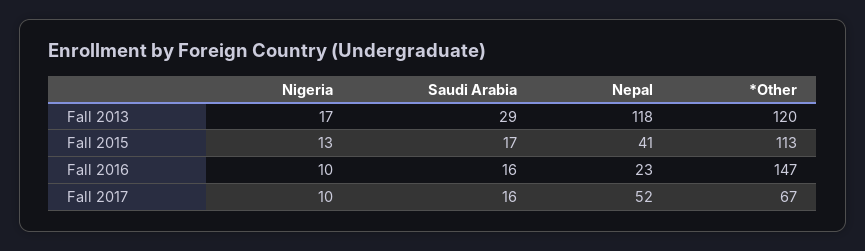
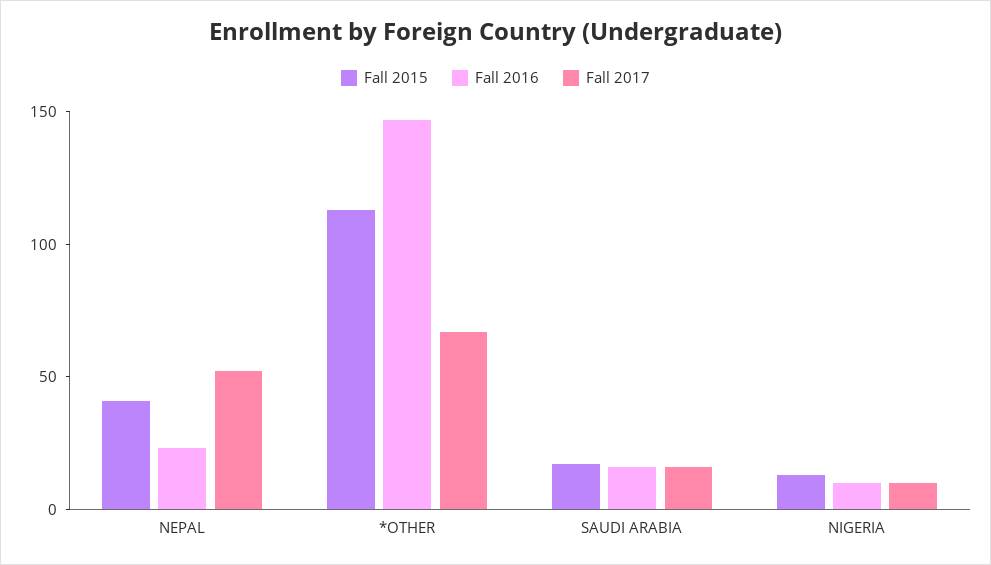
  {
-   "Fall 2013": {
-     "Nigeria": 17,
-     "Saudi Arabia": 29,
-     "Nepal": 118,
-     "*Other": 120
-   },
    "Fall 2015": {
      "Nigeria": 13,
      "Saudi Arabia": 17,
      "Nepal": 41,
      "*Other": 113
    },
    "Fall 2016": {
      "Nigeria": 10,
      "Saudi Arabia": 16,
      "Nepal": 23,
      "*Other": 147
    },
    "Fall 2017": {
      "Nigeria": 10,
      "Saudi Arabia": 16,
      "Nepal": 52,
      "*Other": 67
    }
  }

